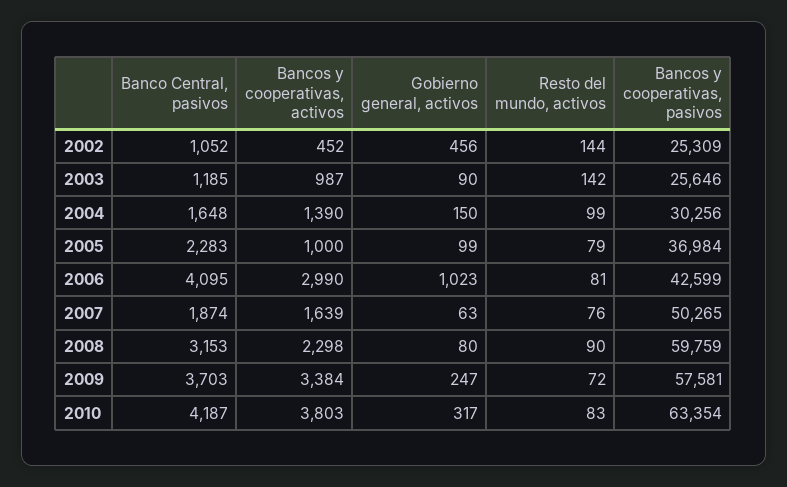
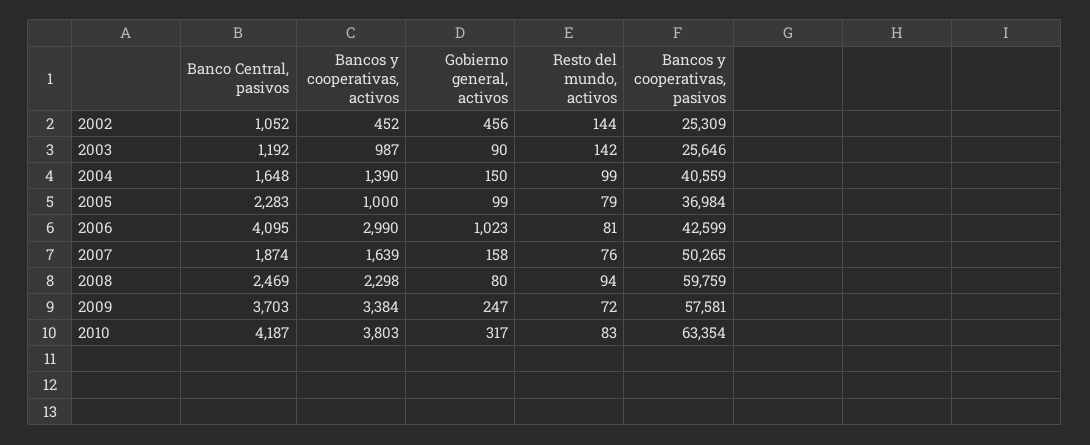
  {
    "Banco Central, pasivos": {
      "2002": 1052,
-     "2003": 1185,
+     "2003": 1192,
      "2004": 1648,
      "2005": 2283,
      "2006": 4095,
      "2007": 1874,
-     "2008": 3153,
+     "2008": 2469,
      "2009": 3703,
      "2010": 4187
    },
    "Bancos y cooperativas, activos": {
      "2002": 452,
      "2003": 987,
      "2004": 1390,
      "2005": 1000,
      "2006": 2990,
      "2007": 1639,
      "2008": 2298,
      "2009": 3384,
      "2010": 3803
    },
    "Gobierno general, activos": {
      "2002": 456,
      "2003": 90,
      "2004": 150,
      "2005": 99,
      "2006": 1023,
-     "2007": 63,
+     "2007": 158,
      "2008": 80,
      "2009": 247,
      "2010": 317
    },
    "Resto del mundo, activos": {
      "2002": 144,
      "2003": 142,
      "2004": 99,
      "2005": 79,
      "2006": 81,
      "2007": 76,
-     "2008": 90,
+     "2008": 94,
      "2009": 72,
      "2010": 83
    },
    "Bancos y cooperativas, pasivos": {
      "2002": 25309,
      "2003": 25646,
-     "2004": 30256,
+     "2004": 40559,
      "2005": 36984,
      "2006": 42599,
      "2007": 50265,
      "2008": 59759,
      "2009": 57581,
      "2010": 63354
    }
  }

